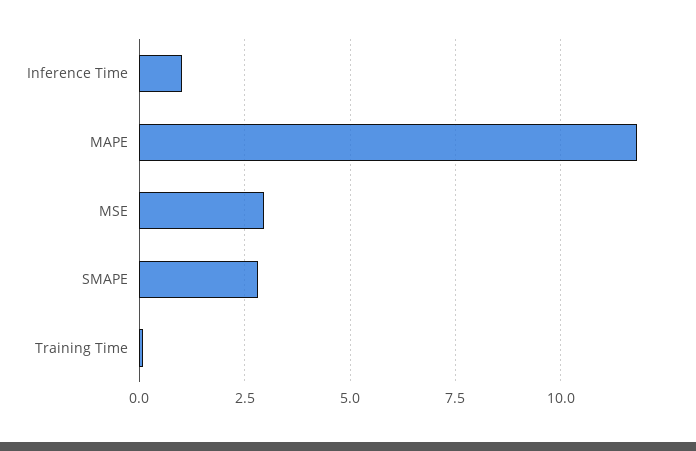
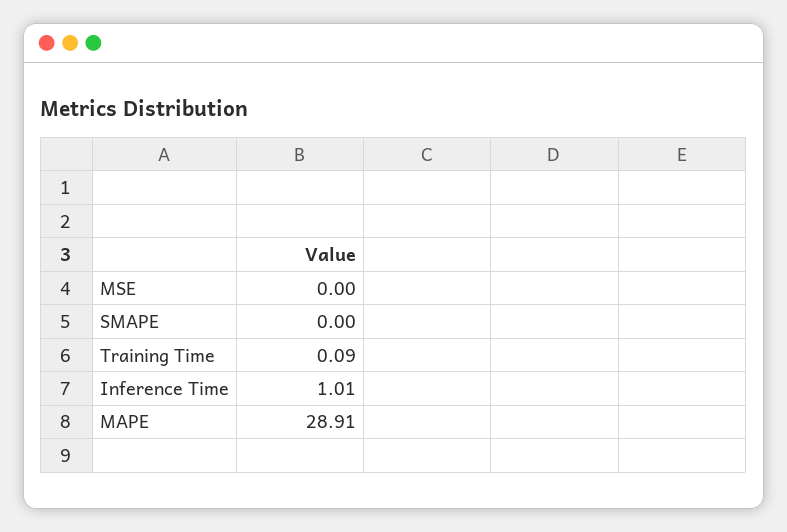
  {
    "Inference Time": 1.01,
-   "MAPE": 11.75,
+   "MAPE": 28.91,
-   "MSE": 3,
+   "MSE": 0,
-   "SMAPE": 2.75,
+   "SMAPE": 0,
    "Training Time": 0.09
  }

